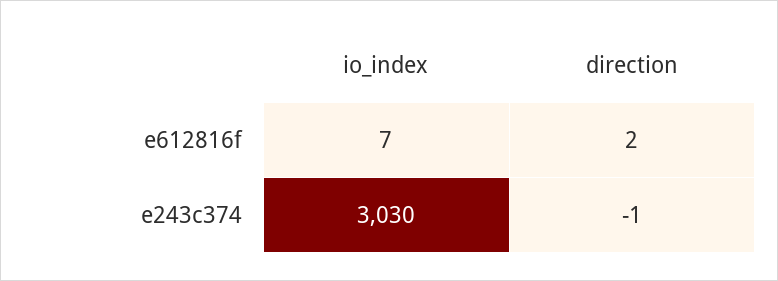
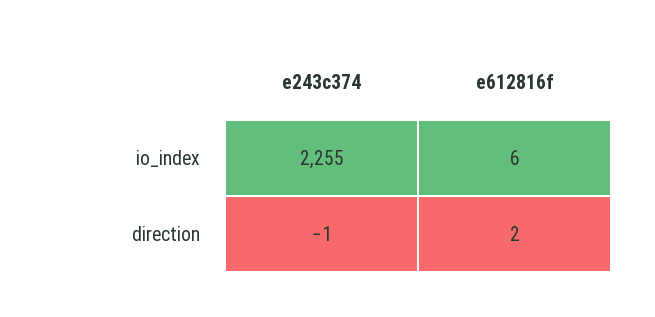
  {
    "io_index": {
-     "e612816f": 7,
+     "e612816f": 6,
-     "e243c374": 3030
+     "e243c374": 2255
    },
    "direction": {
      "e612816f": 2,
      "e243c374": -1
    }
  }

